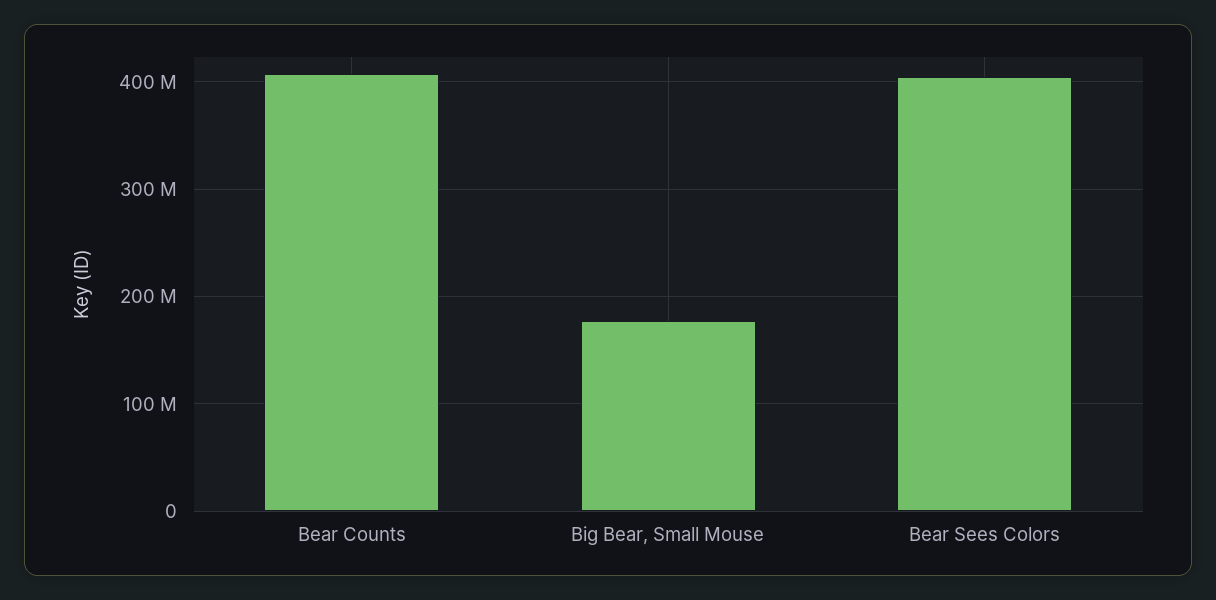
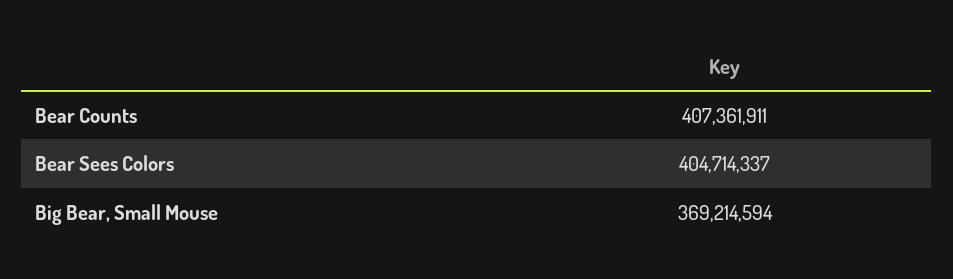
  {
    "Bear Counts": 407361911,
-   "Big Bear, Small Mouse": 180000000,
+   "Big Bear, Small Mouse": 369214594,
    "Bear Sees Colors": 404714337
  }

